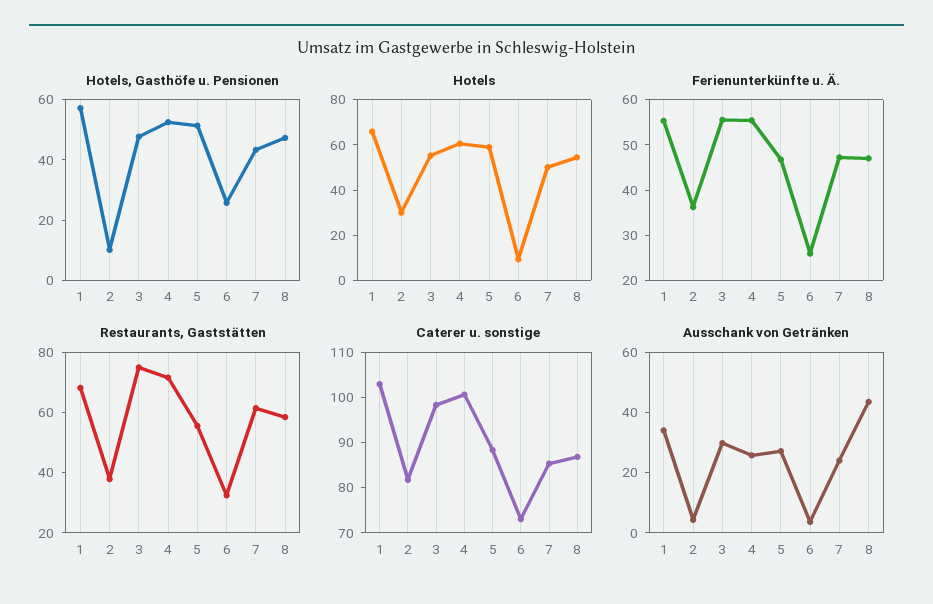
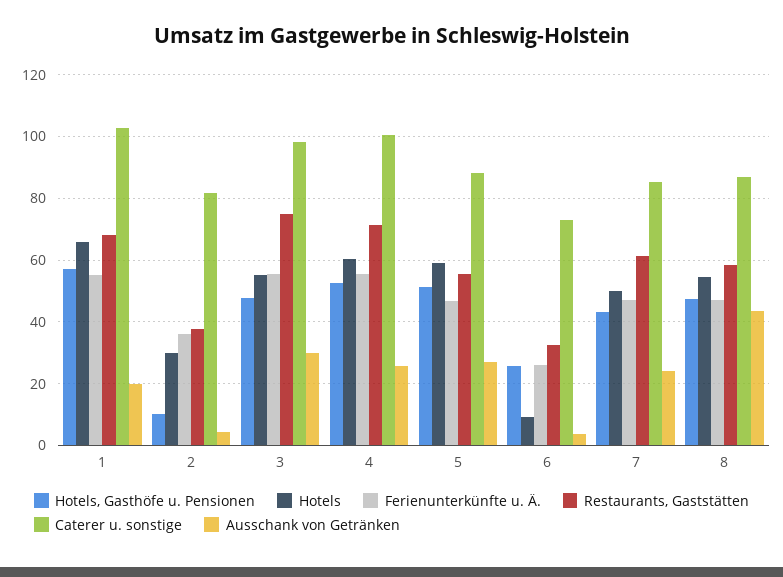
  {
    "Hotels, Gasthöfe u. Pensionen": {
      "1": 58,
      "2": 10,
      "3": 48,
      "4": 52,
      "5": 52,
      "6": 26,
      "7": 44,
      "8": 48
    },
    "Hotels": {
      "1": 66,
      "2": 30,
      "3": 56,
      "4": 60,
      "5": 60,
      "6": 10,
      "7": 50,
      "8": 54
    },
    "Ferienunterkünfte u. Ä.": {
      "1": 56,
      "2": 36,
      "3": 56,
      "4": 56,
      "5": 46,
      "6": 26,
      "7": 48,
      "8": 48
    },
    "Restaurants, Gaststätten": {
      "1": 68,
      "2": 38,
      "3": 74,
      "4": 72,
      "5": 56,
      "6": 32,
      "7": 62,
      "8": 58
    },
    "Caterer u. sonstige": {
      "1": 102,
      "2": 82,
      "3": 98,
      "4": 100,
      "5": 88,
      "6": 74,
      "7": 86,
      "8": 86
    },
    "Ausschank von Getränken": {
-     "1": 35,
+     "1": 20,
      "2": 4,
      "3": 30,
      "4": 26,
      "5": 28,
      "6": 4,
      "7": 24,
      "8": 44
    }
  }

